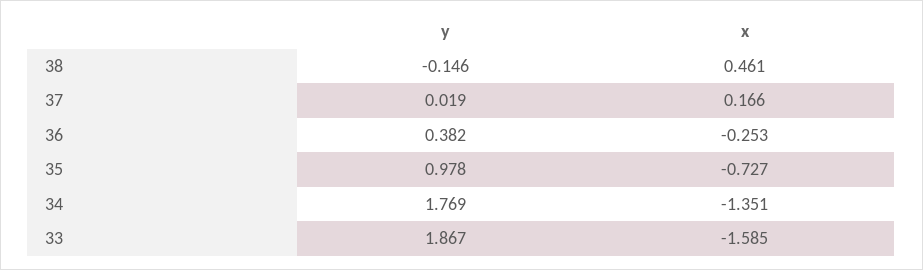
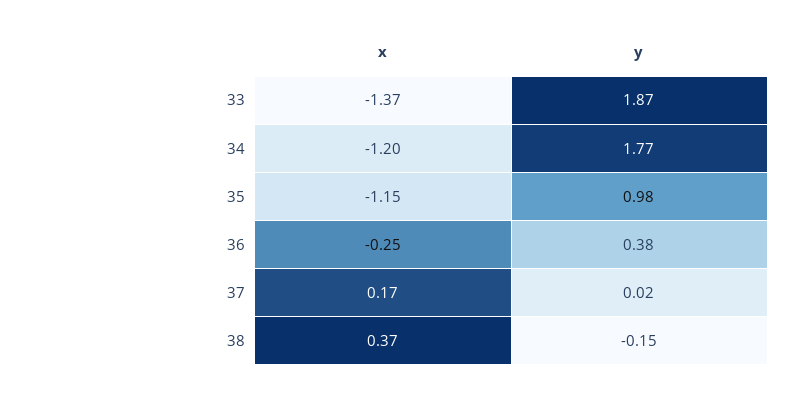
  {
    "y": {
      "38": -0.146,
      "37": 0.019,
      "36": 0.382,
      "35": 0.978,
      "34": 1.769,
      "33": 1.867
    },
    "x": {
-     "38": 0.461,
+     "38": 0.37,
      "37": 0.166,
      "36": -0.253,
-     "35": -0.727,
+     "35": -1.15,
-     "34": -1.351,
+     "34": -1.2,
-     "33": -1.585
+     "33": -1.37
    }
  }

